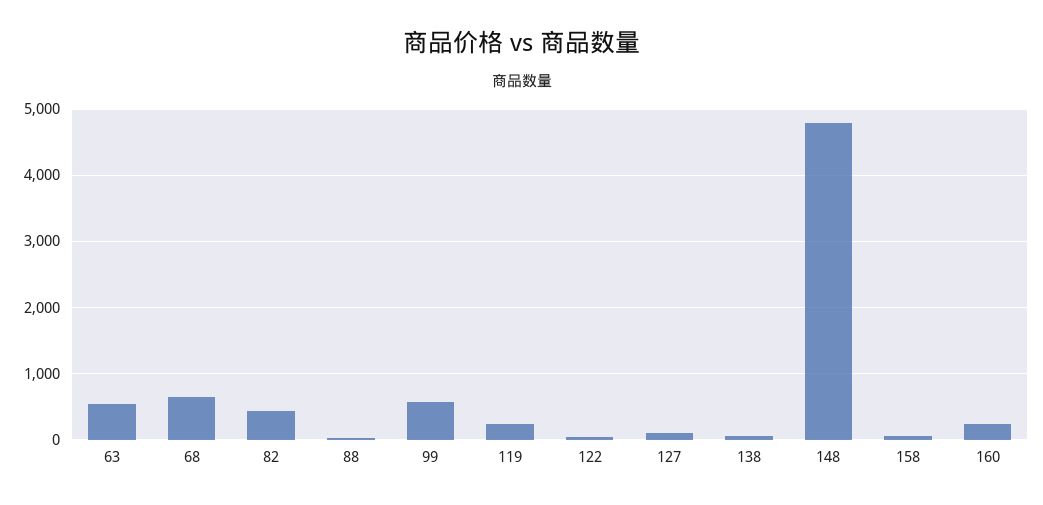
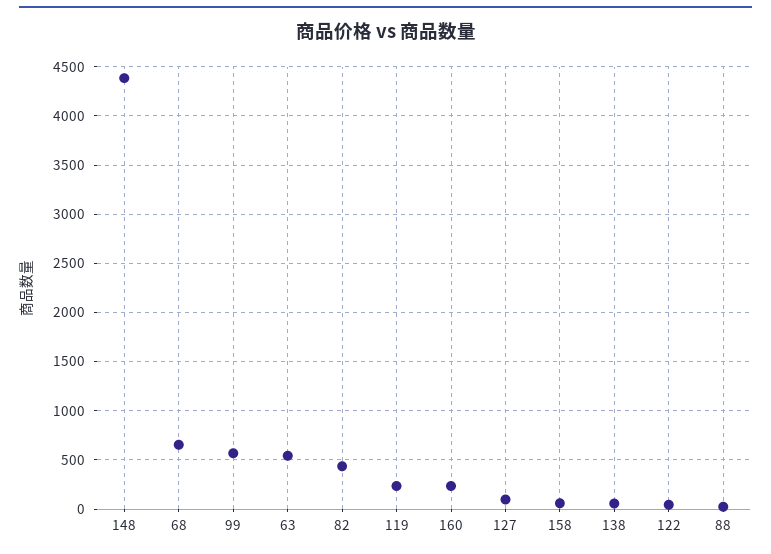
  {
    "63": 500,
    "68": 700,
    "82": 400,
    "88": 0,
    "99": 600,
    "119": 200,
    "122": 0,
    "127": 100,
    "138": 100,
-   "148": 4800,
+   "148": 4400,
    "158": 100,
    "160": 200
  }

